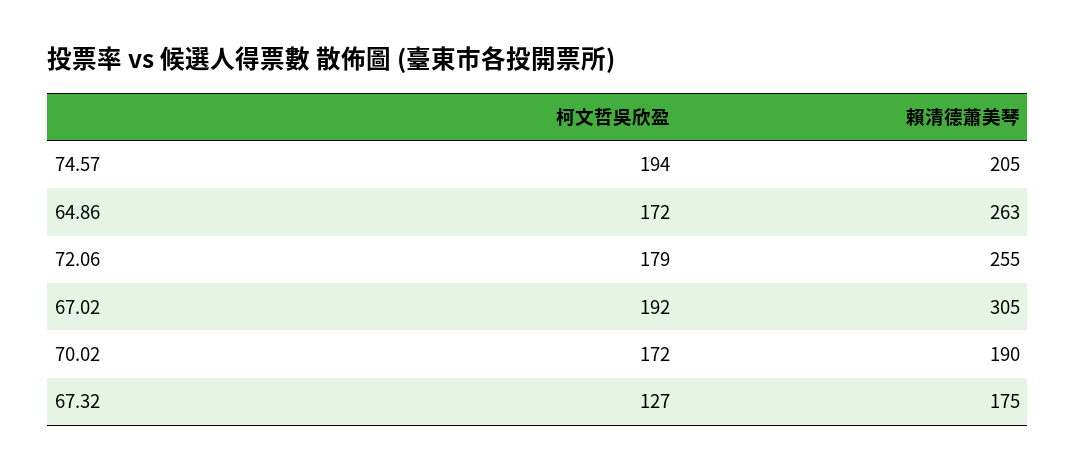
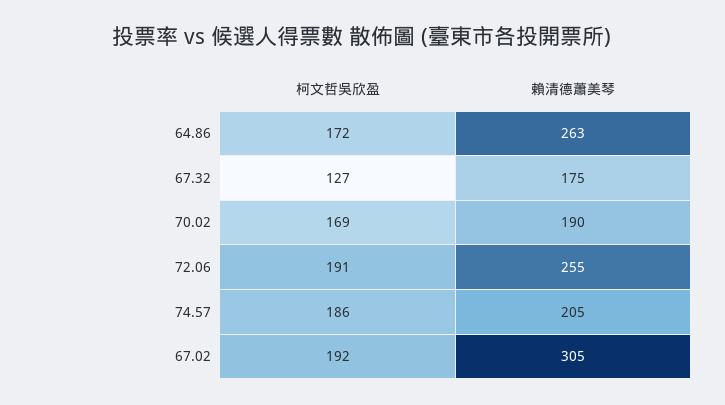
  {
    "柯文哲吳欣盈": {
-     "74.57": 194,
+     "74.57": 186,
      "64.86": 172,
-     "72.06": 179,
+     "72.06": 191,
      "67.02": 192,
-     "70.02": 172,
+     "70.02": 169,
      "67.32": 127
    },
    "賴清德蕭美琴": {
      "74.57": 205,
      "64.86": 263,
      "72.06": 255,
      "67.02": 305,
      "70.02": 190,
      "67.32": 175
    }
  }

